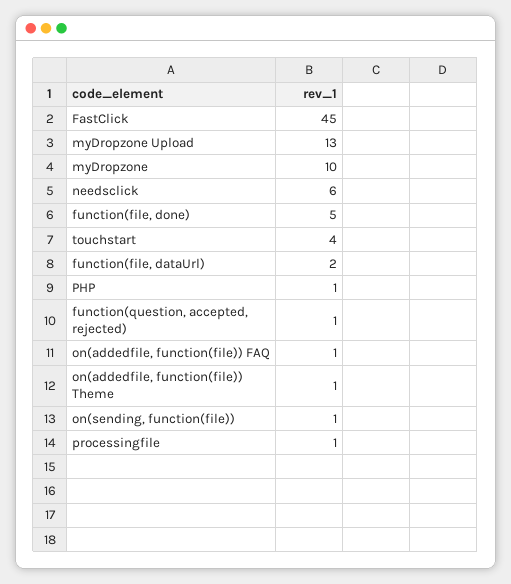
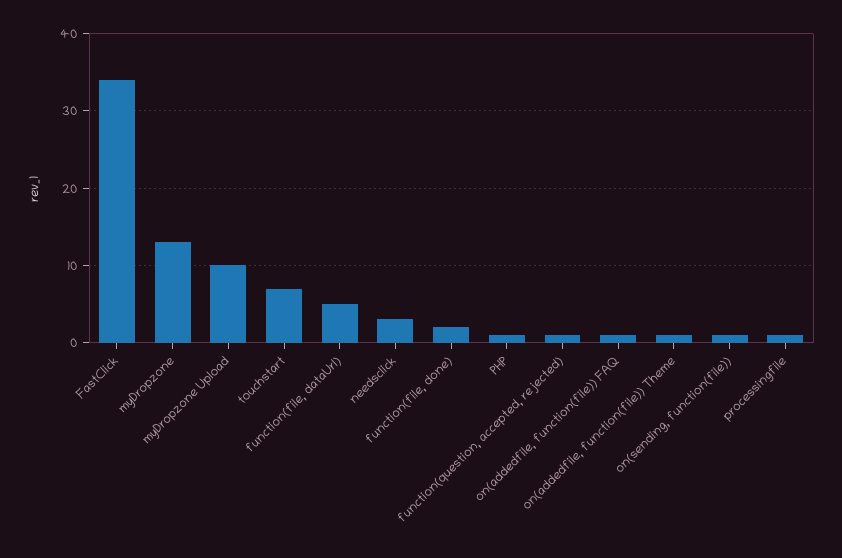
  {
-   "FastClick": 45,
+   "FastClick": 34,
-   "myDropzone Upload": 13,
+   "myDropzone Upload": 10,
-   "myDropzone": 10,
+   "myDropzone": 13,
-   "needsclick": 6,
+   "needsclick": 3,
-   "function(file, done)": 5,
+   "function(file, done)": 2,
-   "touchstart": 4,
+   "touchstart": 7,
-   "function(file, dataUrl)": 2,
+   "function(file, dataUrl)": 5,
    "PHP": 1,
    "function(question, accepted, rejected)": 1,
    "on(addedfile, function(file)) FAQ": 1,
    "on(addedfile, function(file)) Theme": 1,
    "on(sending, function(file))": 1,
    "processingfile": 1
  }

